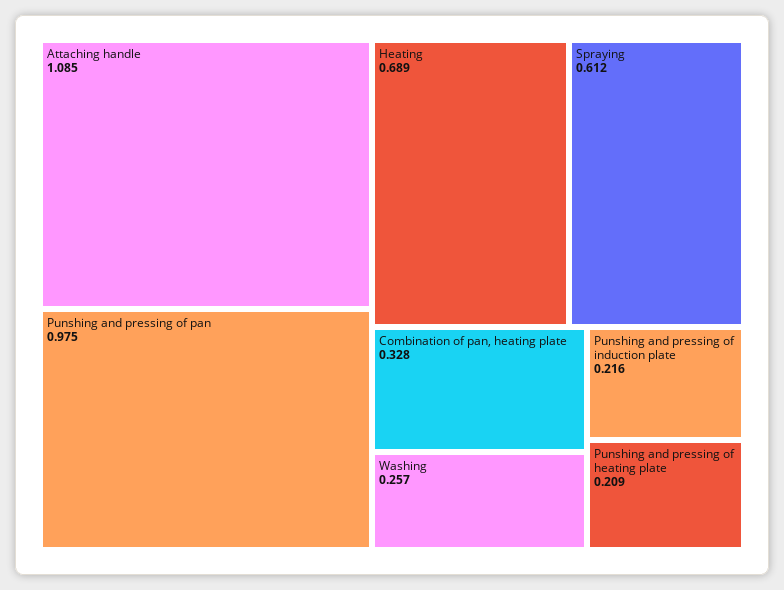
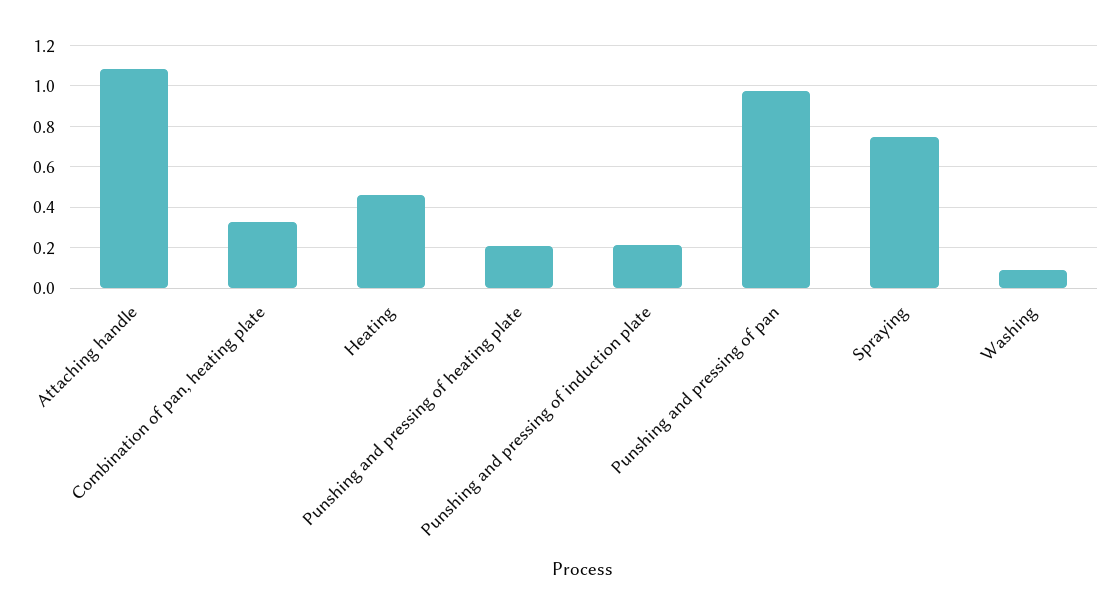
  {
    "Attaching handle": 1.085,
    "Punshing and pressing of pan": 0.975,
-   "Heating": 0.689,
+   "Heating": 0.45,
-   "Spraying": 0.612,
+   "Spraying": 0.75,
    "Combination of pan, heating plate": 0.328,
-   "Washing": 0.257,
+   "Washing": 0.1,
    "Punshing and pressing of induction plate": 0.216,
    "Punshing and pressing of heating plate": 0.209
  }

